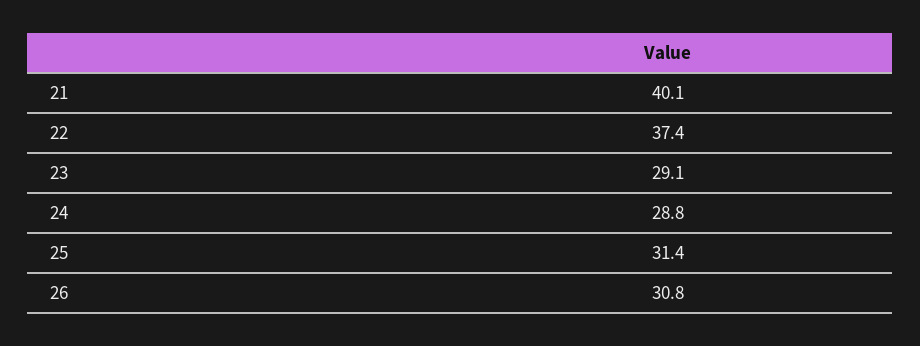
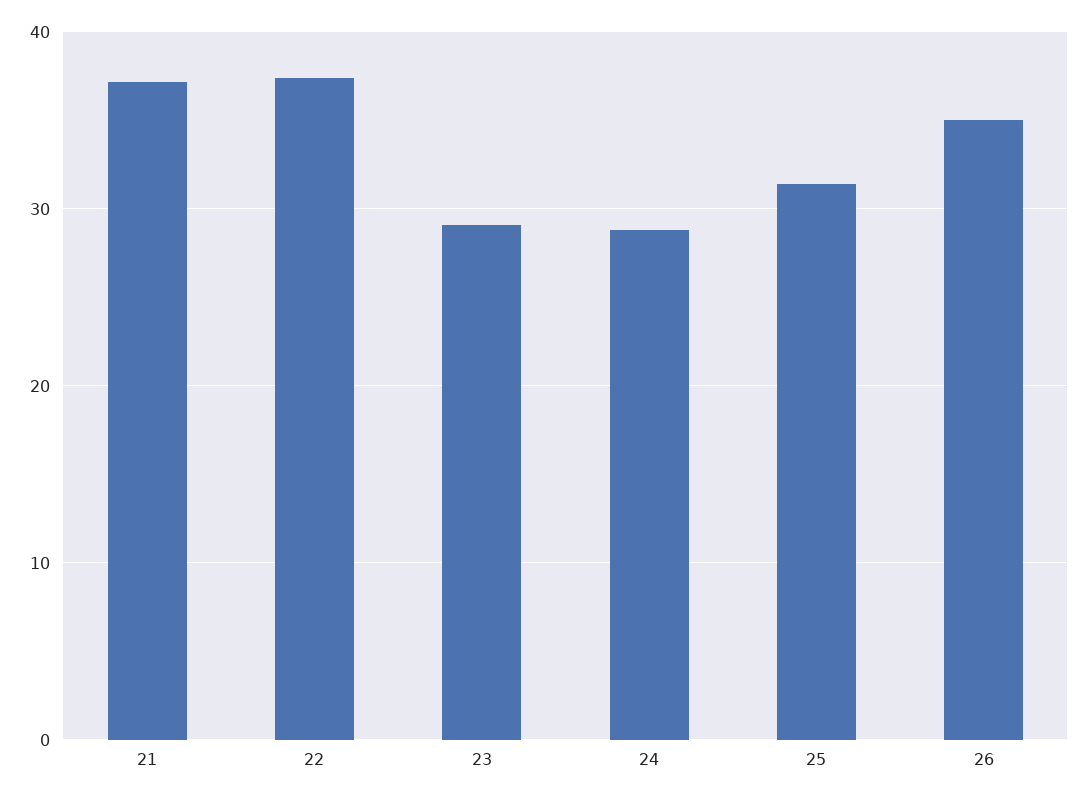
  {
-   "21": 40.1,
+   "21": 37,
    "22": 37.4,
    "23": 29.1,
    "24": 28.8,
    "25": 31.4,
-   "26": 30.8
+   "26": 35
  }

